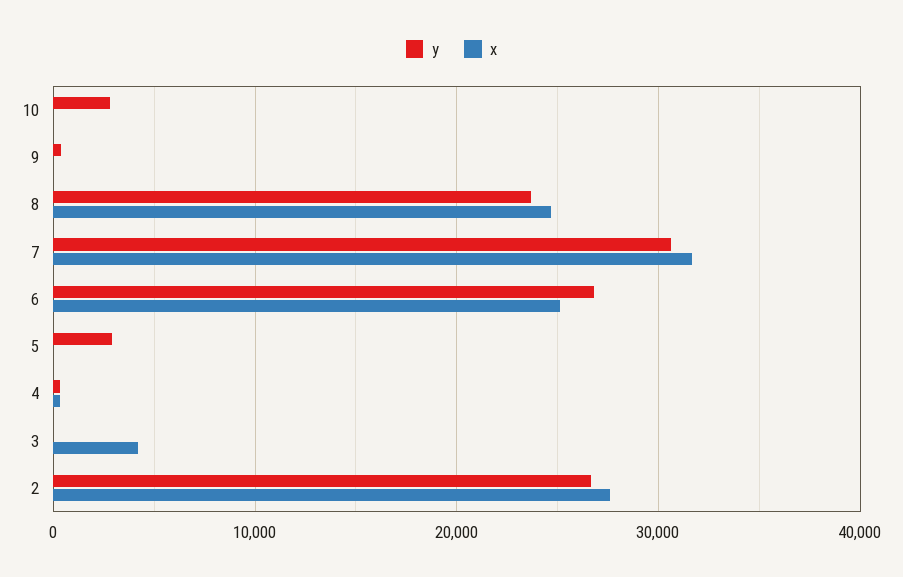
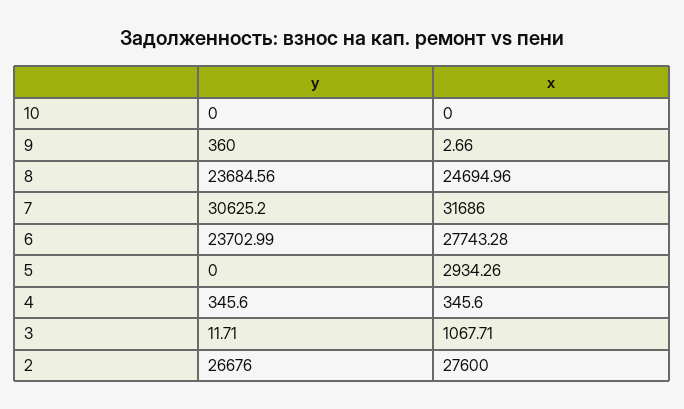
  {
    "y": {
-     "10": 3000,
+     "10": 0,
      "9": 360,
      "8": 23684.56,
      "7": 30625.2,
-     "6": 27000,
+     "6": 23702.99,
-     "5": 3000,
+     "5": 0,
      "4": 345.6,
      "3": 11.71,
      "2": 26676
    },
    "x": {
      "10": 0,
      "9": 2.66,
      "8": 24694.96,
      "7": 31686,
-     "6": 25000,
+     "6": 27743.28,
-     "5": 0,
+     "5": 2934.26,
      "4": 345.6,
-     "3": 4000,
+     "3": 1067.71,
      "2": 27600
    }
  }

